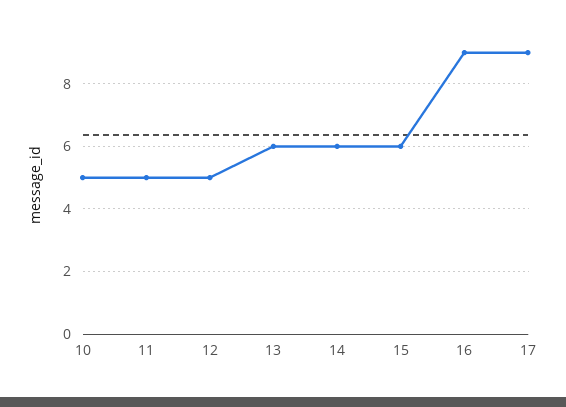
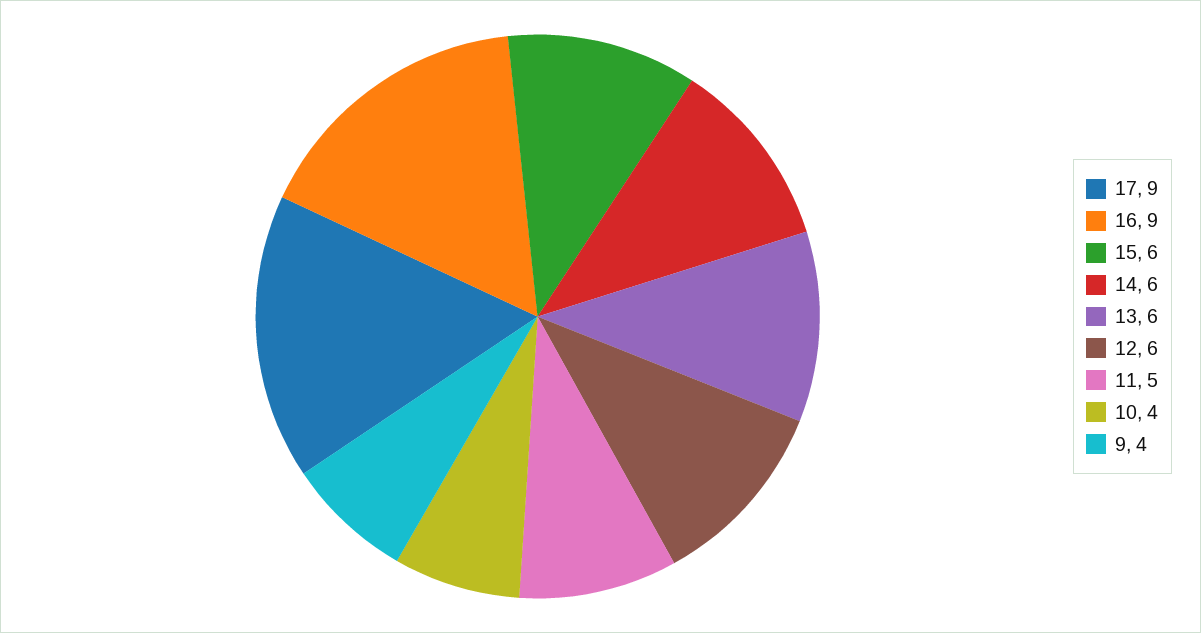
  {
-   "10": 5,
+   "10": 4,
    "11": 5,
-   "12": 5,
+   "12": 6,
    "13": 6,
    "14": 6,
    "15": 6,
    "16": 9,
-   "17": 9
+   "17": 9,
+   "9": 4
  }

